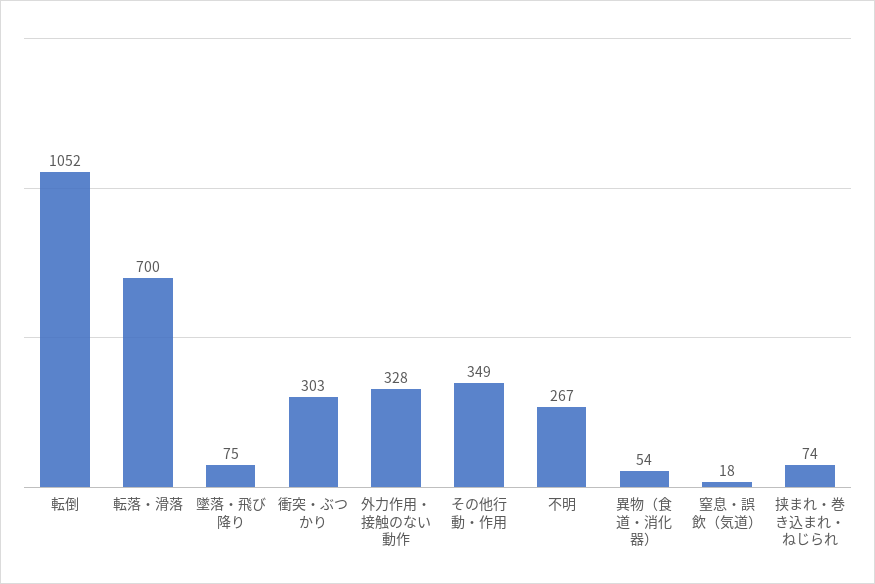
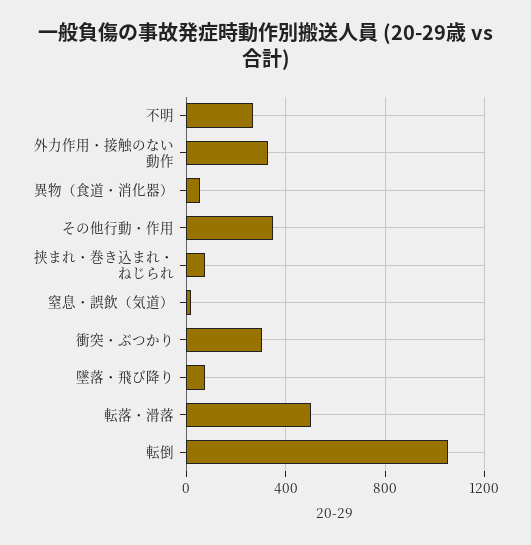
  {
    "転倒": 1052,
-   "転落・滑落": 700,
+   "転落・滑落": 500,
    "墜落・飛び降り": 75,
    "衝突・ぶつかり": 303,
    "外力作用・接触のない動作": 328,
    "その他行動・作用": 349,
    "不明": 267,
    "異物（食道・消化器）": 54,
    "窒息・誤飲（気道）": 18,
    "挟まれ・巻き込まれ・ねじられ": 74
  }

